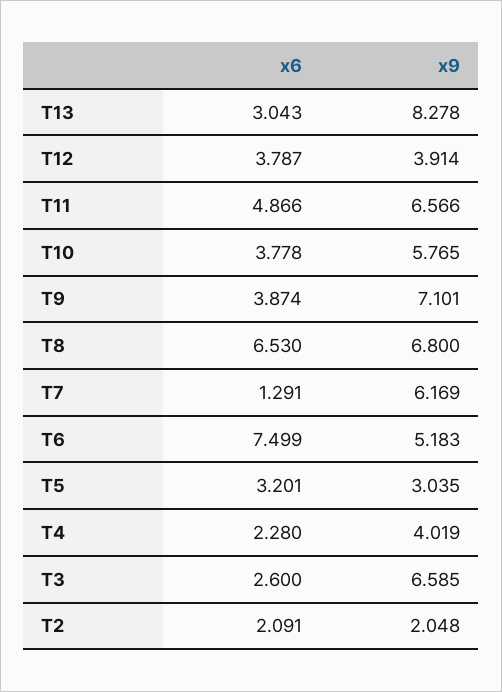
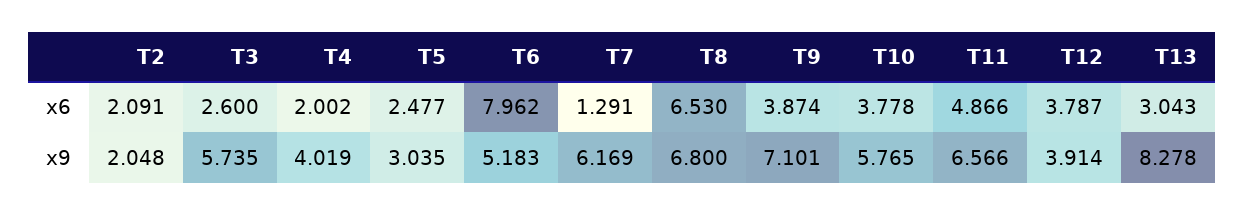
  {
    "x6": {
      "T13": 3.043,
      "T12": 3.787,
      "T11": 4.866,
      "T10": 3.778,
      "T9": 3.874,
      "T8": 6.53,
      "T7": 1.291,
-     "T6": 7.499,
+     "T6": 7.962,
-     "T5": 3.201,
+     "T5": 2.477,
-     "T4": 2.28,
+     "T4": 2.002,
      "T3": 2.6,
      "T2": 2.091
    },
    "x9": {
      "T13": 8.278,
      "T12": 3.914,
      "T11": 6.566,
      "T10": 5.765,
      "T9": 7.101,
      "T8": 6.8,
      "T7": 6.169,
      "T6": 5.183,
      "T5": 3.035,
      "T4": 4.019,
-     "T3": 6.585,
+     "T3": 5.735,
      "T2": 2.048
    }
  }

